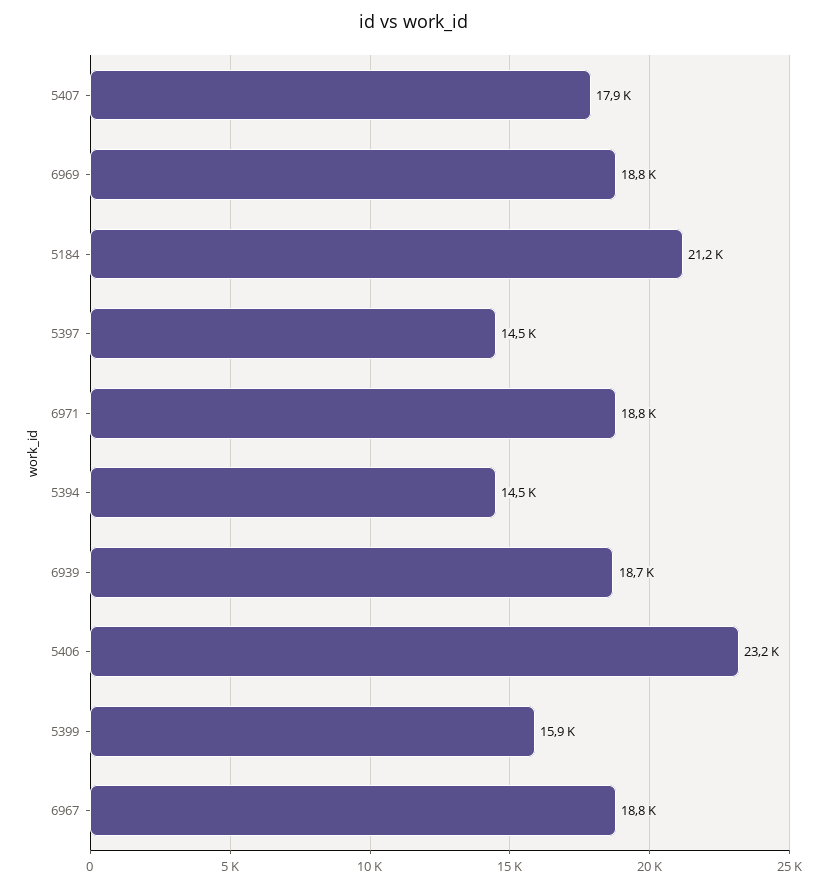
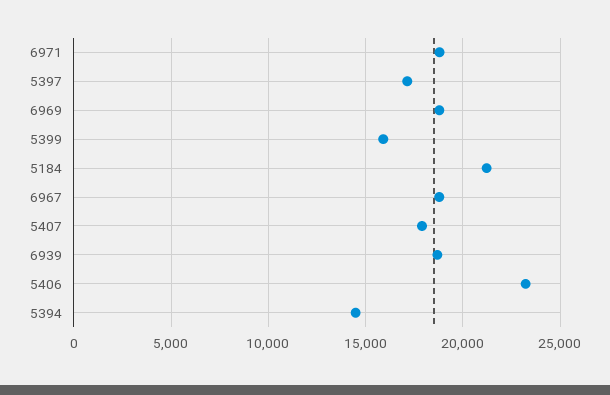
  {
    "5407": 17900,
    "6969": 18800,
    "5184": 21200,
-   "5397": 14500,
+   "5397": 17000,
    "6971": 18800,
    "5394": 14500,
    "6939": 18700,
    "5406": 23200,
    "5399": 15900,
    "6967": 18800
  }

